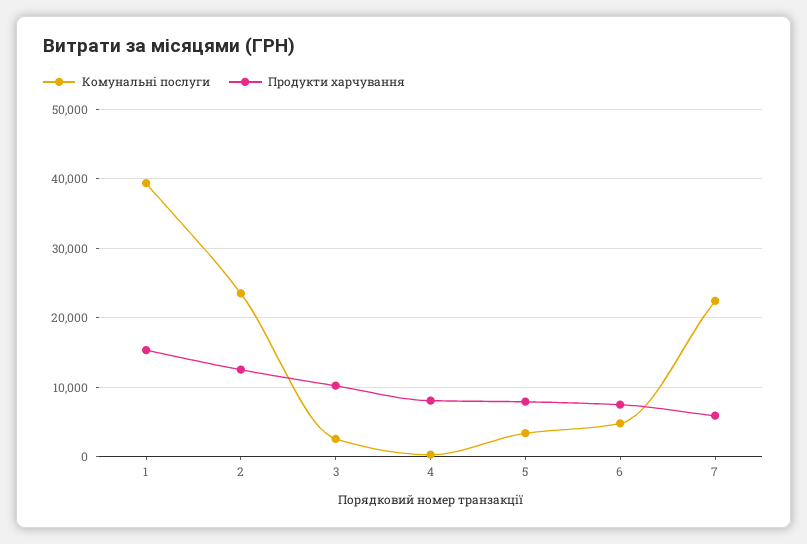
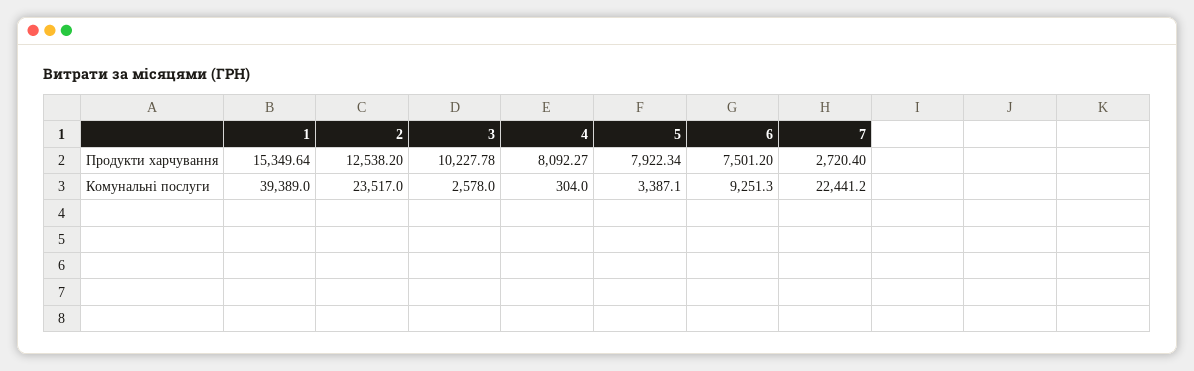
  {
    "Комунальні послуги": {
      "1": 39389,
      "2": 23517,
      "3": 2578,
      "4": 304,
      "5": 3387.1,
-     "6": 5000,
+     "6": 9251.3,
      "7": 22441.2
    },
    "Продукти харчування": {
      "1": 15349.64,
      "2": 12538.2,
      "3": 10227.78,
      "4": 8092.27,
      "5": 7922.34,
      "6": 7501.2,
-     "7": 6000
+     "7": 2720.4
    }
  }

